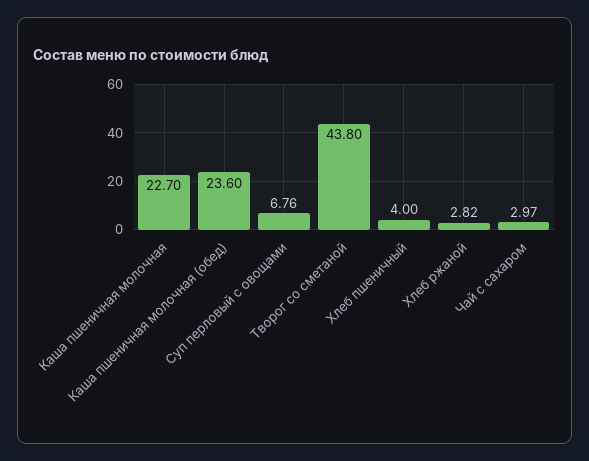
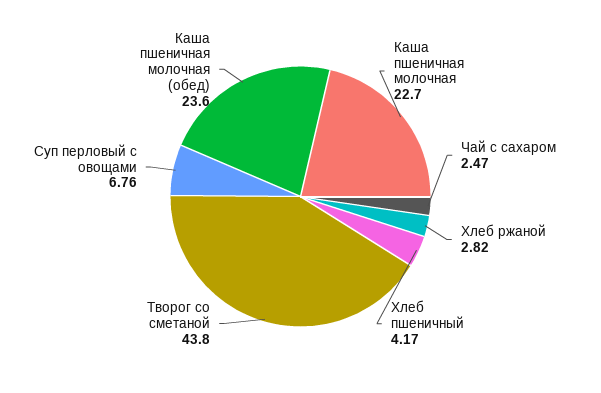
  {
    "Каша пшеничная молочная": 22.7,
    "Каша пшеничная молочная (обед)": 23.6,
    "Суп перловый с овощами": 6.76,
    "Творог со сметаной": 43.8,
-   "Хлеб пшеничный": 4,
+   "Хлеб пшеничный": 4.17,
    "Хлеб ржаной": 2.82,
-   "Чай с сахаром": 2.97
+   "Чай с сахаром": 2.47
  }

